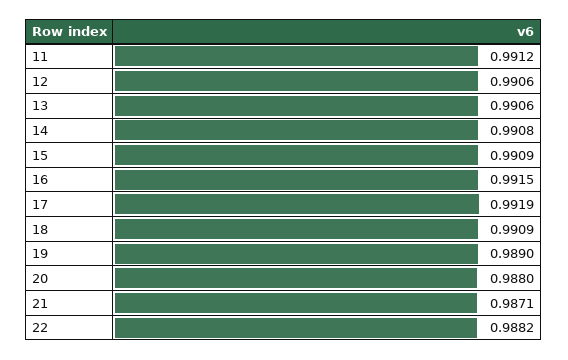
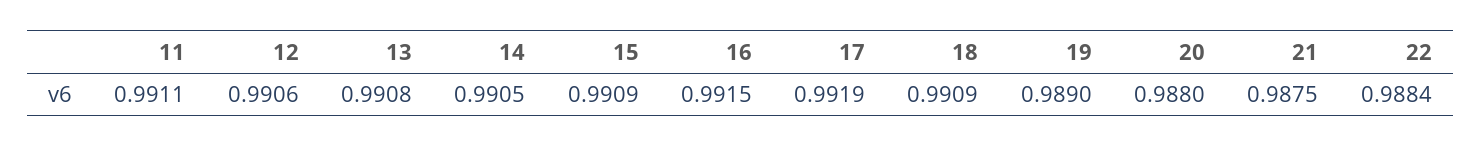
  {
-   "11": 0.9912,
+   "11": 0.9911,
    "12": 0.9906,
-   "13": 0.9906,
+   "13": 0.9908,
-   "14": 0.9908,
+   "14": 0.9905,
    "15": 0.9909,
    "16": 0.9915,
    "17": 0.9919,
    "18": 0.9909,
    "19": 0.989,
    "20": 0.988,
-   "21": 0.9871,
+   "21": 0.9875,
-   "22": 0.9882
+   "22": 0.9884
  }

